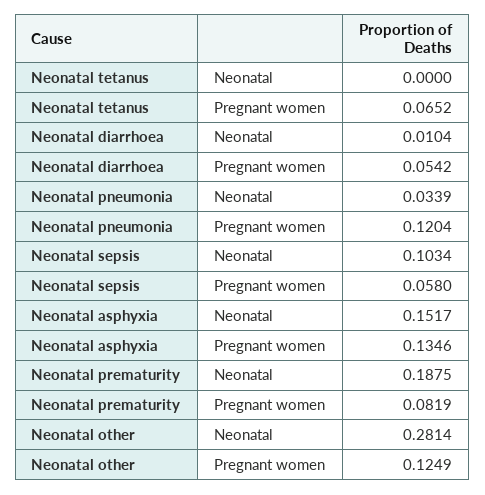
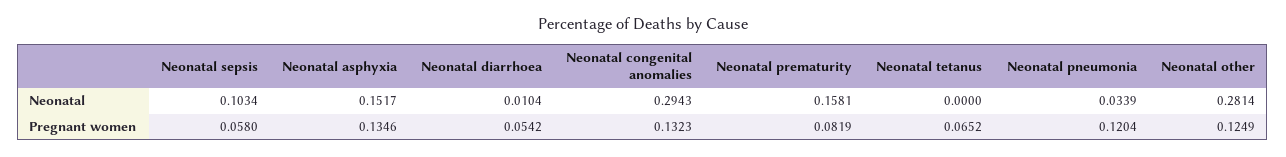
  {
    "Neonatal tetanus": {
      "Neonatal": 0,
      "Pregnant women": 0.0652
    },
    "Neonatal diarrhoea": {
      "Neonatal": 0.0104,
      "Pregnant women": 0.0542
    },
    "Neonatal pneumonia": {
      "Neonatal": 0.0339,
      "Pregnant women": 0.1204
    },
    "Neonatal sepsis": {
      "Neonatal": 0.1034,
      "Pregnant women": 0.058
    },
    "Neonatal asphyxia": {
      "Neonatal": 0.1517,
      "Pregnant women": 0.1346
    },
    "Neonatal prematurity": {
-     "Neonatal": 0.1875,
+     "Neonatal": 0.1581,
      "Pregnant women": 0.0819
    },
    "Neonatal other": {
      "Neonatal": 0.2814,
      "Pregnant women": 0.1249
-   }
+   },
+   "Neonatal congenital anomalies": {
+     "Neonatal": 0.2943,
+     "Pregnant women": 0.1323
+   }
  }

